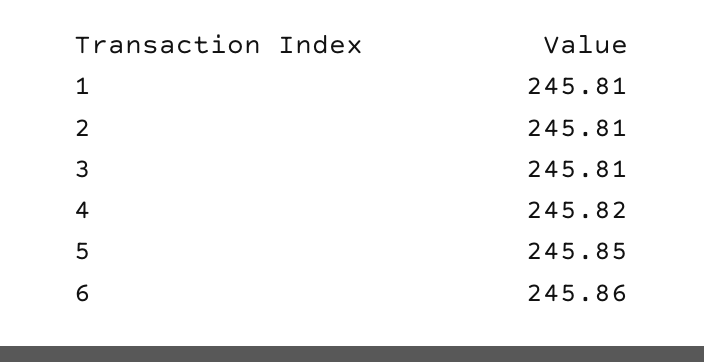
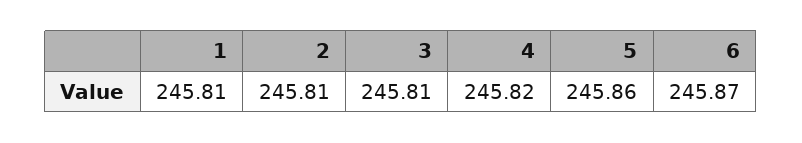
  {
    "1": 245.81,
    "2": 245.81,
    "3": 245.81,
    "4": 245.82,
-   "5": 245.85,
+   "5": 245.86,
-   "6": 245.86
+   "6": 245.87
  }

